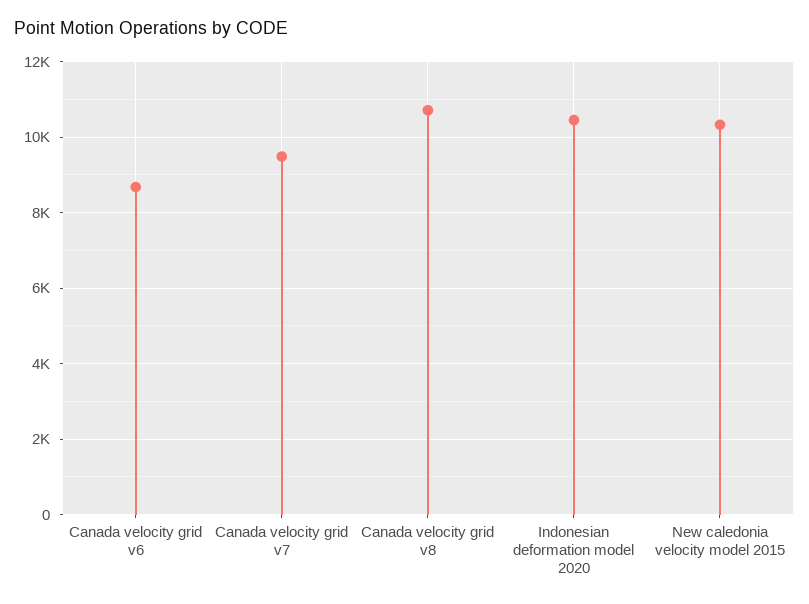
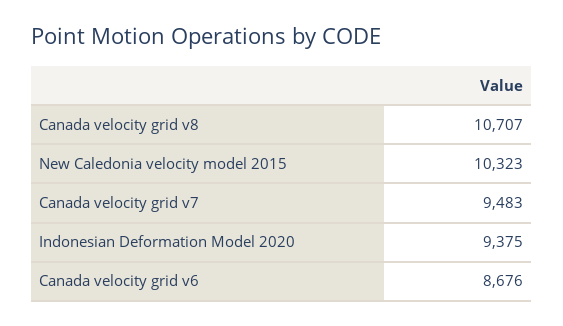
  {
    "Canada velocity grid v6": 8676,
    "Canada velocity grid v7": 9483,
    "Canada velocity grid v8": 10707,
-   "Indonesian deformation model 2020": 10400,
+   "Indonesian deformation model 2020": 9375,
    "New caledonia velocity model 2015": 10323
  }

